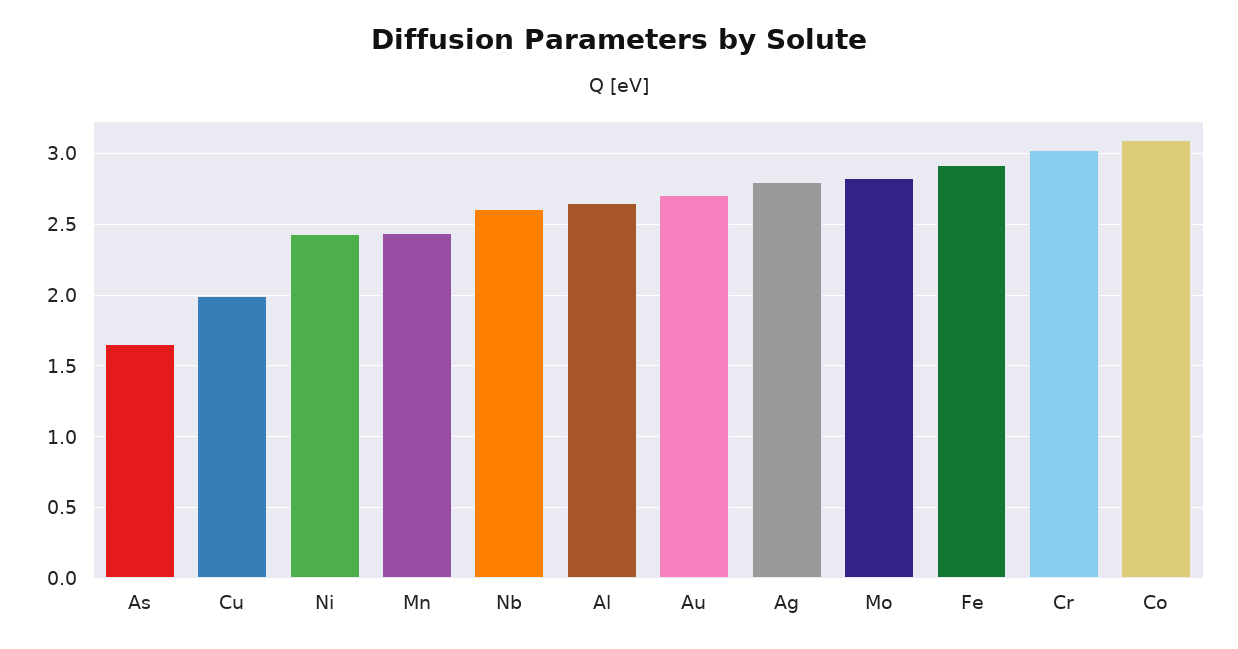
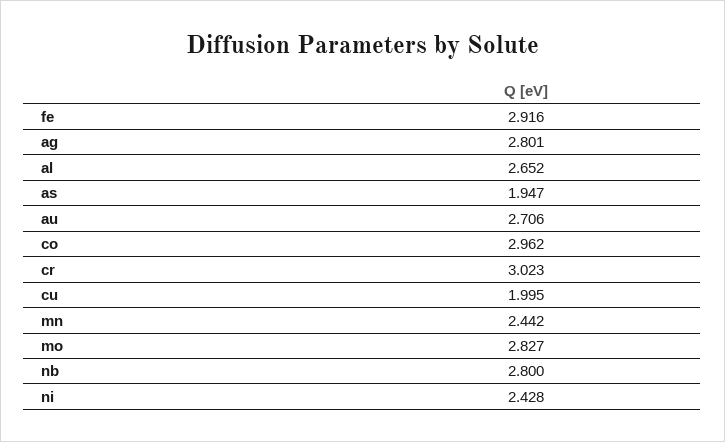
  {
-   "As": 1.65,
+   "As": 1.947,
    "Cu": 1.995,
    "Ni": 2.428,
    "Mn": 2.442,
-   "Nb": 2.6,
+   "Nb": 2.8,
    "Al": 2.652,
    "Au": 2.706,
    "Ag": 2.801,
    "Mo": 2.827,
    "Fe": 2.916,
    "Cr": 3.023,
-   "Co": 3.1
+   "Co": 2.962
  }

